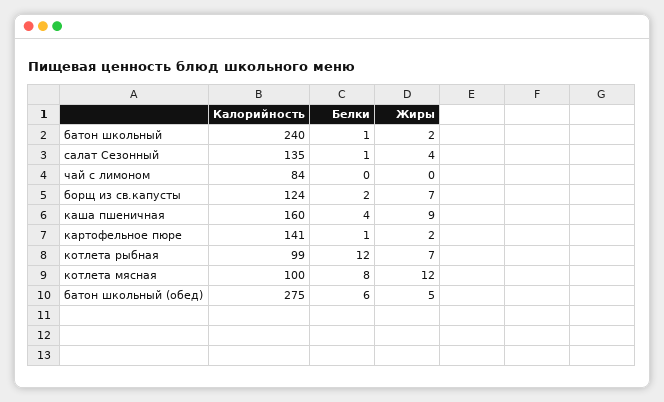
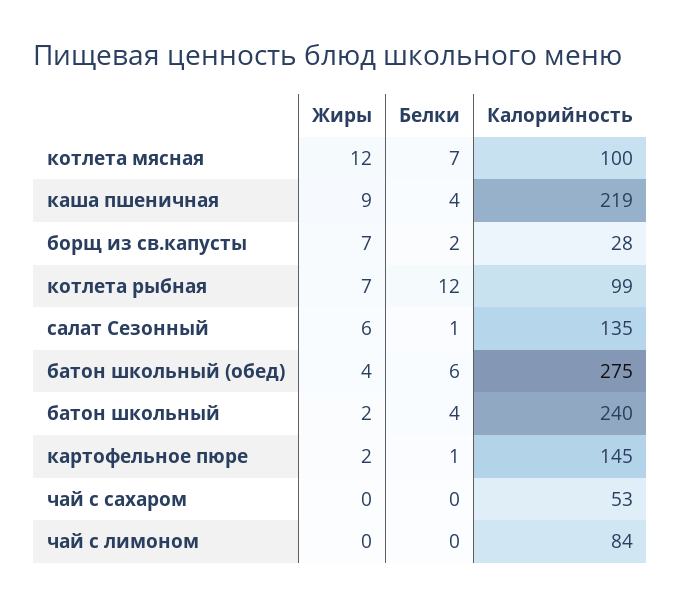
  {
    "Калорийность": {
      "батон школьный": 240,
      "салат Сезонный": 135,
      "чай с лимоном": 84,
-     "борщ из св.капусты": 124,
+     "борщ из св.капусты": 28,
-     "каша пшеничная": 160,
+     "каша пшеничная": 219,
-     "картофельное пюре": 141,
+     "картофельное пюре": 145,
      "котлета рыбная": 99,
      "котлета мясная": 100,
-     "батон школьный (обед)": 275
+     "батон школьный (обед)": 275,
+     "чай с сахаром": 53
    },
    "Белки": {
-     "батон школьный": 1,
+     "батон школьный": 4,
      "салат Сезонный": 1,
      "чай с лимоном": 0,
      "борщ из св.капусты": 2,
      "каша пшеничная": 4,
      "картофельное пюре": 1,
      "котлета рыбная": 12,
-     "котлета мясная": 8,
+     "котлета мясная": 7,
-     "батон школьный (обед)": 6
+     "батон школьный (обед)": 6,
+     "чай с сахаром": 0
    },
    "Жиры": {
      "батон школьный": 2,
-     "салат Сезонный": 4,
+     "салат Сезонный": 6,
      "чай с лимоном": 0,
      "борщ из св.капусты": 7,
      "каша пшеничная": 9,
      "картофельное пюре": 2,
      "котлета рыбная": 7,
      "котлета мясная": 12,
-     "батон школьный (обед)": 5
+     "батон школьный (обед)": 4,
+     "чай с сахаром": 0
    }
  }

